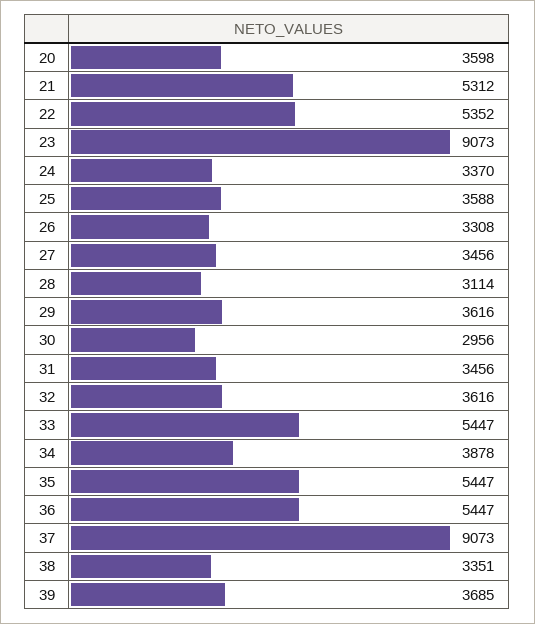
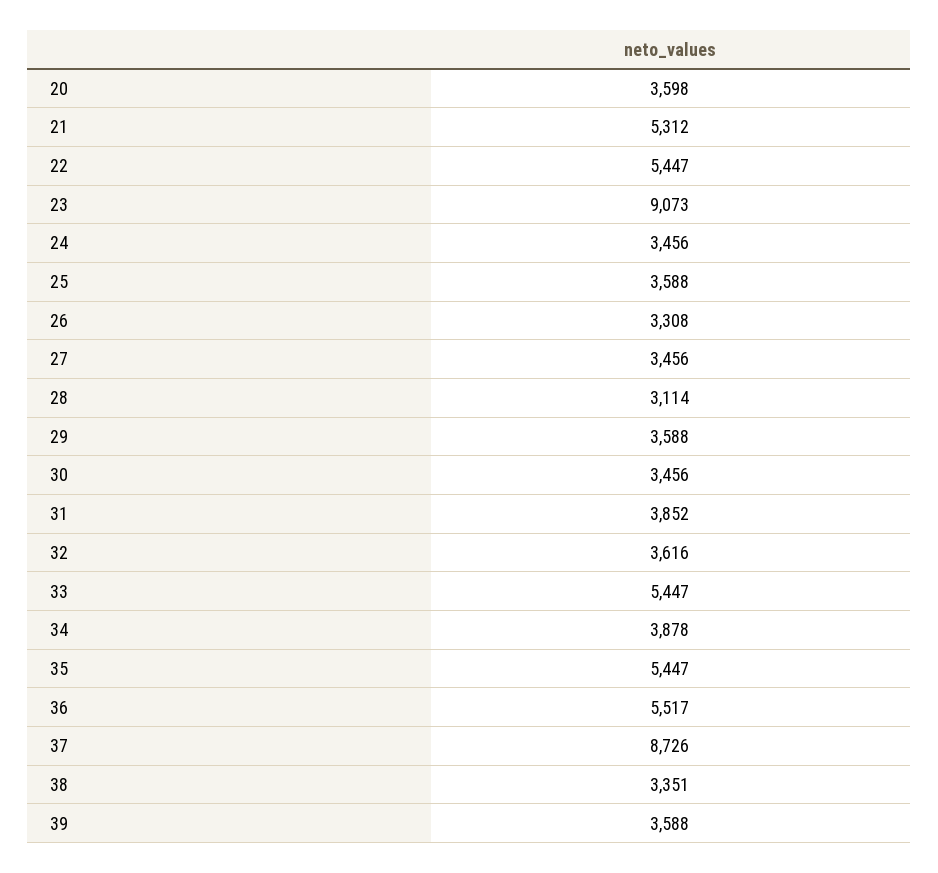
  {
    "20": 3598,
    "21": 5312,
-   "22": 5352,
+   "22": 5447,
    "23": 9073,
-   "24": 3370,
+   "24": 3456,
    "25": 3588,
    "26": 3308,
    "27": 3456,
    "28": 3114,
-   "29": 3616,
+   "29": 3588,
-   "30": 2956,
+   "30": 3456,
-   "31": 3456,
+   "31": 3852,
    "32": 3616,
    "33": 5447,
    "34": 3878,
    "35": 5447,
-   "36": 5447,
+   "36": 5517,
-   "37": 9073,
+   "37": 8726,
    "38": 3351,
-   "39": 3685
+   "39": 3588
  }

